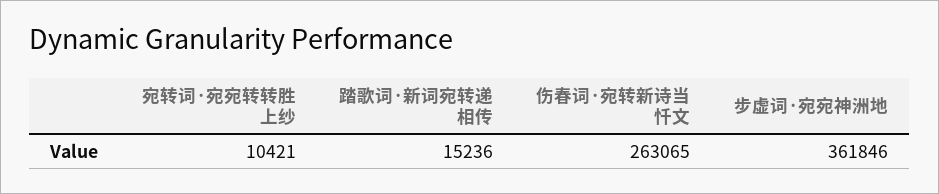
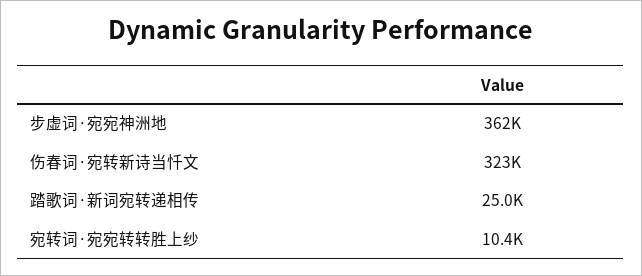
  {
    "宛转词·宛宛转转胜上纱": 10421,
-   "踏歌词·新词宛转递相传": 15236,
+   "踏歌词·新词宛转递相传": 25000,
-   "伤春词·宛转新诗当忏文": 263065,
+   "伤春词·宛转新诗当忏文": 323000,
    "步虚词·宛宛神洲地": 361846
  }

